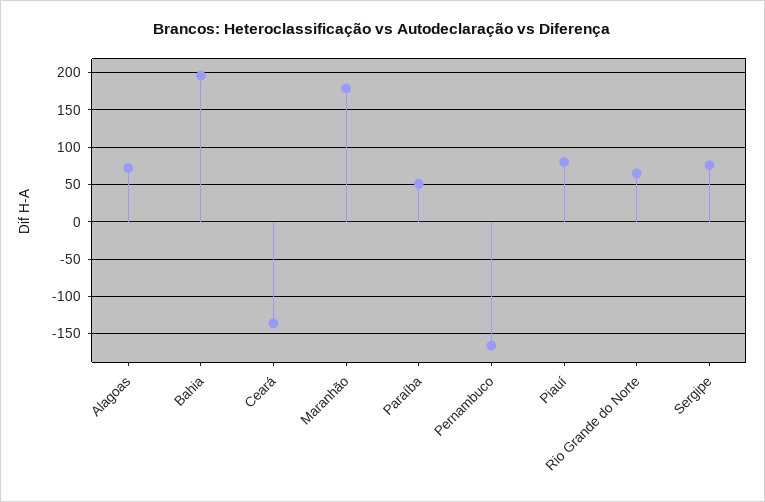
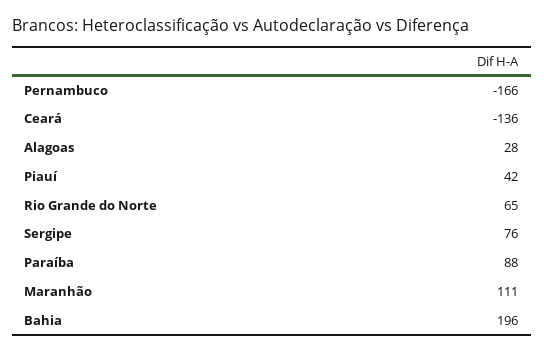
  {
-   "Alagoas": 70,
+   "Alagoas": 28,
    "Bahia": 196,
    "Ceará": -136,
-   "Maranhão": 180,
+   "Maranhão": 111,
-   "Paraíba": 50,
+   "Paraíba": 88,
    "Pernambuco": -166,
-   "Piauí": 80,
+   "Piauí": 42,
    "Rio Grande do Norte": 65,
    "Sergipe": 76
  }

